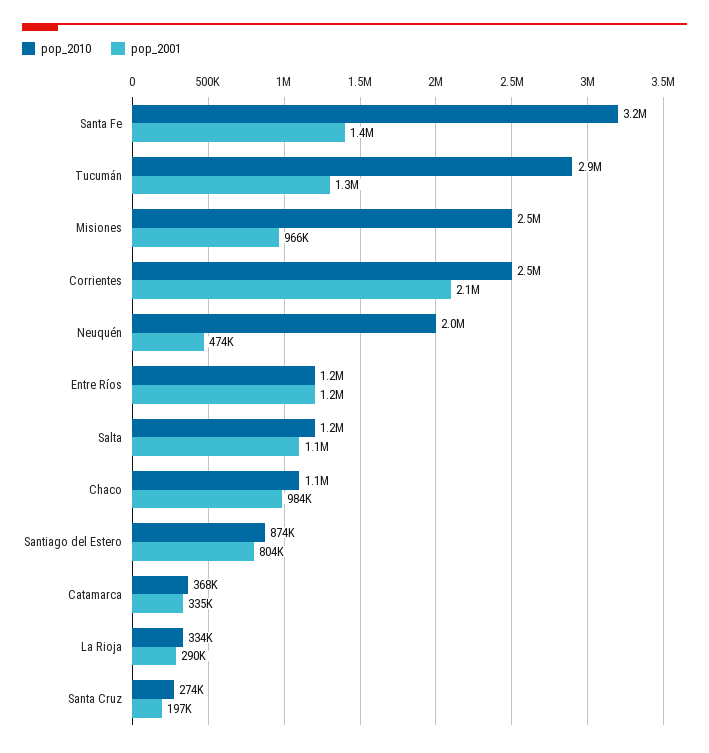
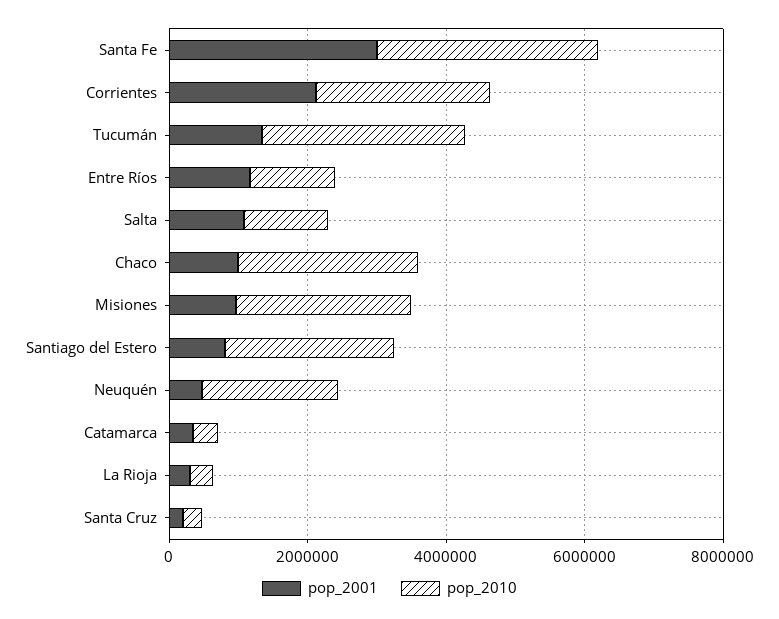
  {
    "pop_2010": {
      "Santa Fe": 3200000,
      "Tucumán": 2900000,
      "Misiones": 2500000,
      "Corrientes": 2500000,
      "Neuquén": 2000000,
      "Entre Ríos": 1200000,
      "Salta": 1200000,
-     "Chaco": 1100000,
+     "Chaco": 2500000,
-     "Santiago del Estero": 874000,
+     "Santiago del Estero": 2500000,
      "Catamarca": 368000,
      "La Rioja": 334000,
      "Santa Cruz": 274000
    },
    "pop_2001": {
-     "Santa Fe": 1400000,
+     "Santa Fe": 3000000,
      "Tucumán": 1300000,
      "Misiones": 966000,
      "Corrientes": 2100000,
      "Neuquén": 474000,
      "Entre Ríos": 1200000,
      "Salta": 1100000,
      "Chaco": 984000,
      "Santiago del Estero": 804000,
      "Catamarca": 335000,
      "La Rioja": 290000,
      "Santa Cruz": 197000
    }
  }

